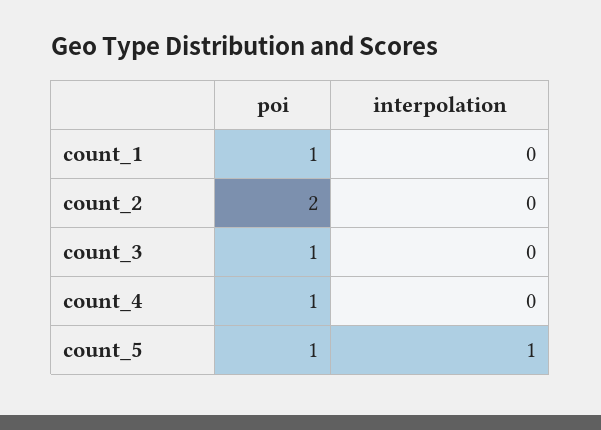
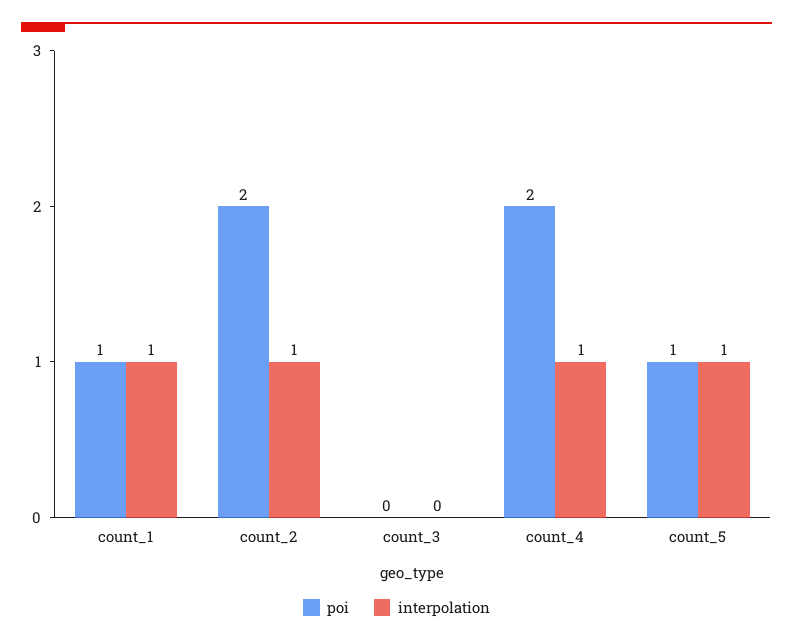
  {
    "poi": {
      "count_1": 1,
      "count_2": 2,
-     "count_3": 1,
+     "count_3": 0,
-     "count_4": 1,
+     "count_4": 2,
      "count_5": 1
    },
    "interpolation": {
-     "count_1": 0,
+     "count_1": 1,
-     "count_2": 0,
+     "count_2": 1,
      "count_3": 0,
-     "count_4": 0,
+     "count_4": 1,
      "count_5": 1
    }
  }

